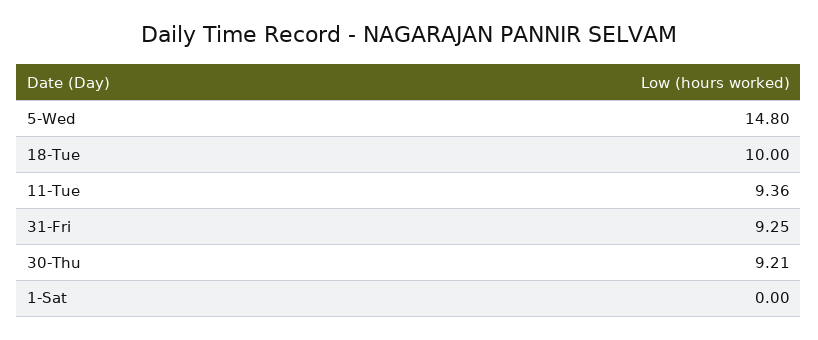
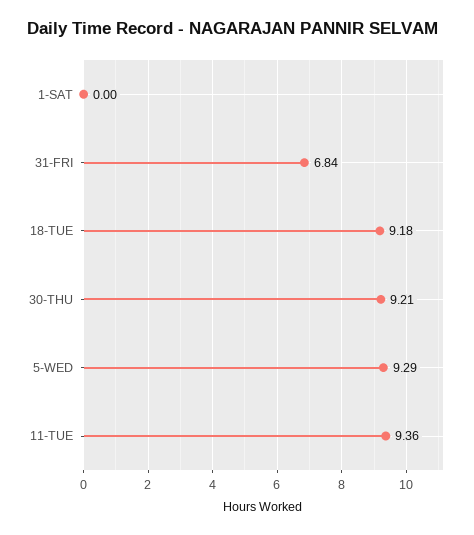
  {
-   "5-Wed": 14.8,
+   "5-Wed": 9.29,
-   "18-Tue": 10,
+   "18-Tue": 9.18,
    "11-Tue": 9.36,
-   "31-Fri": 9.25,
+   "31-Fri": 6.84,
    "30-Thu": 9.21,
    "1-Sat": 0
  }

